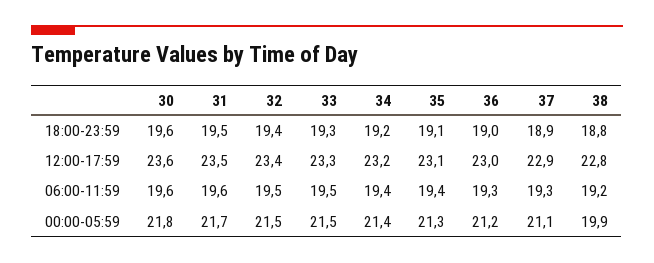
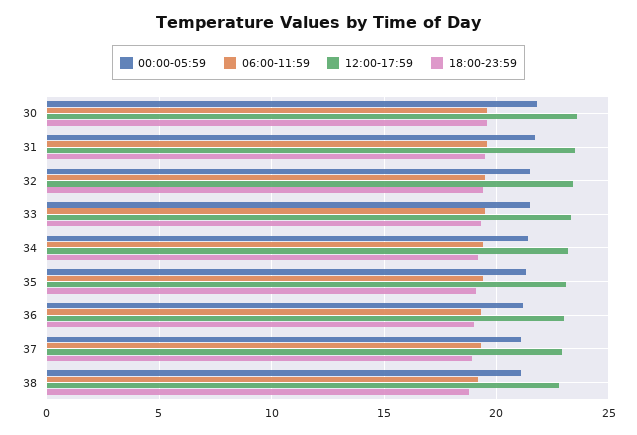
  {
    "18:00-23:59": {
      "30": 19.6,
      "31": 19.5,
      "32": 19.4,
      "33": 19.3,
      "34": 19.2,
      "35": 19.1,
      "36": 19,
      "37": 18.9,
      "38": 18.8
    },
    "12:00-17:59": {
      "30": 23.6,
      "31": 23.5,
      "32": 23.4,
      "33": 23.3,
      "34": 23.2,
      "35": 23.1,
      "36": 23,
      "37": 22.9,
      "38": 22.8
    },
    "06:00-11:59": {
      "30": 19.6,
      "31": 19.6,
      "32": 19.5,
      "33": 19.5,
      "34": 19.4,
      "35": 19.4,
      "36": 19.3,
      "37": 19.3,
      "38": 19.2
    },
    "00:00-05:59": {
      "30": 21.8,
      "31": 21.7,
      "32": 21.5,
      "33": 21.5,
      "34": 21.4,
      "35": 21.3,
      "36": 21.2,
      "37": 21.1,
-     "38": 19.9
+     "38": 21
    }
  }

